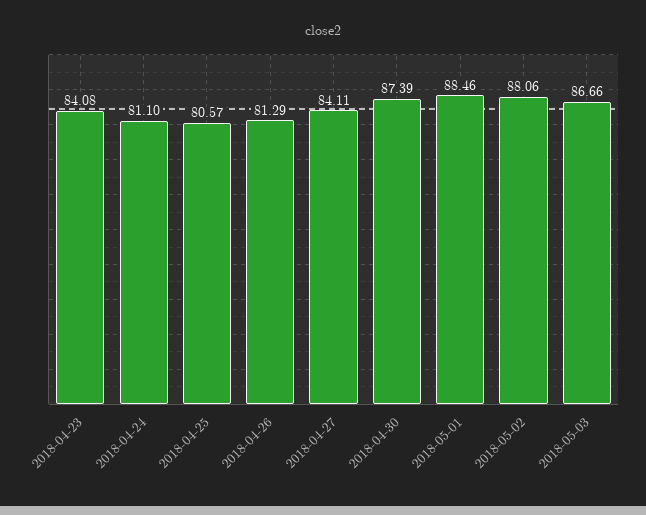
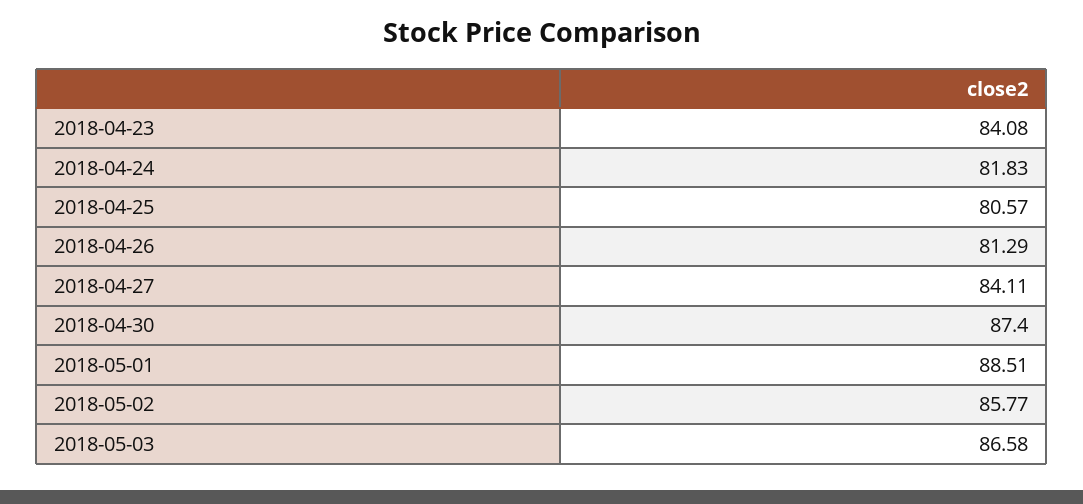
  {
    "2018-04-23": 84.08,
-   "2018-04-24": 81.1,
+   "2018-04-24": 81.83,
    "2018-04-25": 80.57,
    "2018-04-26": 81.29,
    "2018-04-27": 84.11,
-   "2018-04-30": 87.39,
+   "2018-04-30": 87.4,
-   "2018-05-01": 88.46,
+   "2018-05-01": 88.51,
-   "2018-05-02": 88.06,
+   "2018-05-02": 85.77,
-   "2018-05-03": 86.66
+   "2018-05-03": 86.58
  }

